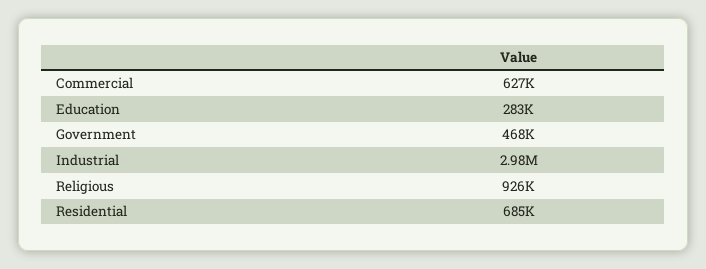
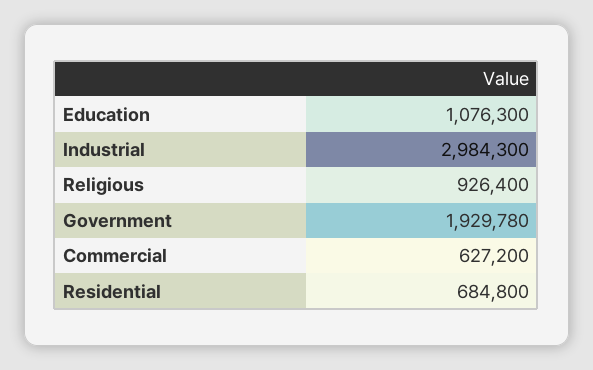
  {
    "Commercial": 627200,
-   "Education": 283000,
+   "Education": 1076300,
-   "Government": 468000,
+   "Government": 1929780,
    "Industrial": 2984300,
    "Religious": 926400,
    "Residential": 684800
  }

